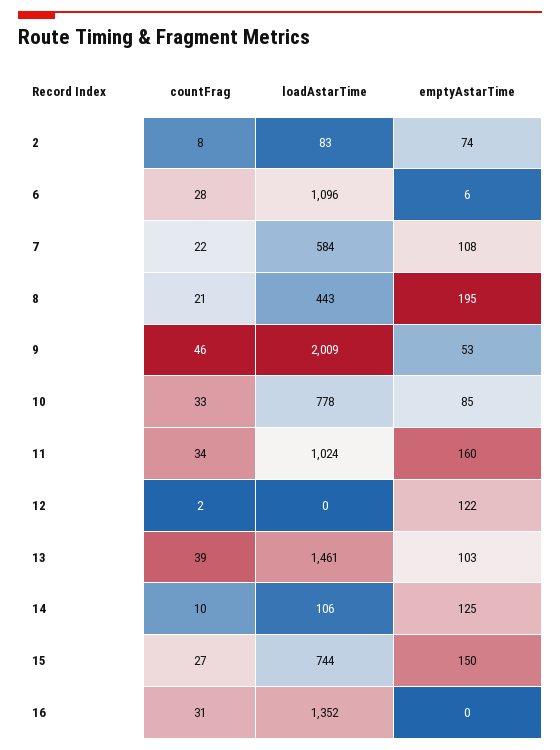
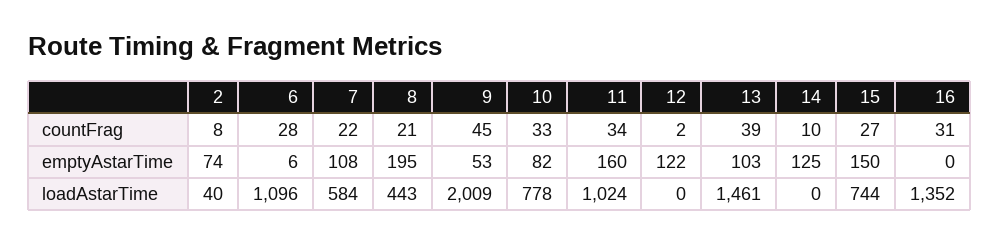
  {
    "countFrag": {
      "2": 8,
      "6": 28,
      "7": 22,
      "8": 21,
-     "9": 46,
+     "9": 45,
      "10": 33,
      "11": 34,
      "12": 2,
      "13": 39,
      "14": 10,
      "15": 27,
      "16": 31
    },
    "loadAstarTime": {
-     "2": 83,
+     "2": 40,
      "6": 1096,
      "7": 584,
      "8": 443,
      "9": 2009,
      "10": 778,
      "11": 1024,
      "12": 0,
      "13": 1461,
-     "14": 106,
+     "14": 0,
      "15": 744,
      "16": 1352
    },
    "emptyAstarTime": {
      "2": 74,
      "6": 6,
      "7": 108,
      "8": 195,
      "9": 53,
-     "10": 85,
+     "10": 82,
      "11": 160,
      "12": 122,
      "13": 103,
      "14": 125,
      "15": 150,
      "16": 0
    }
  }

